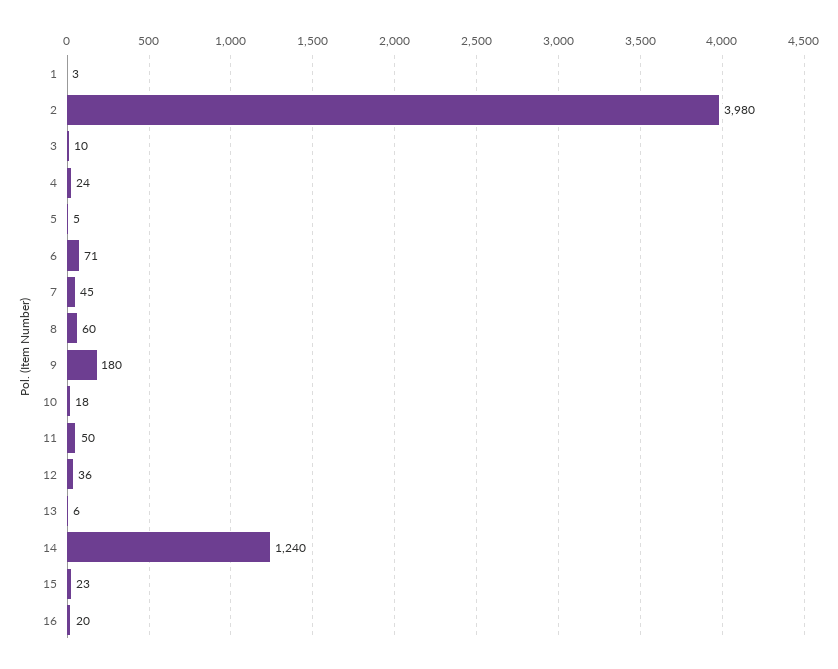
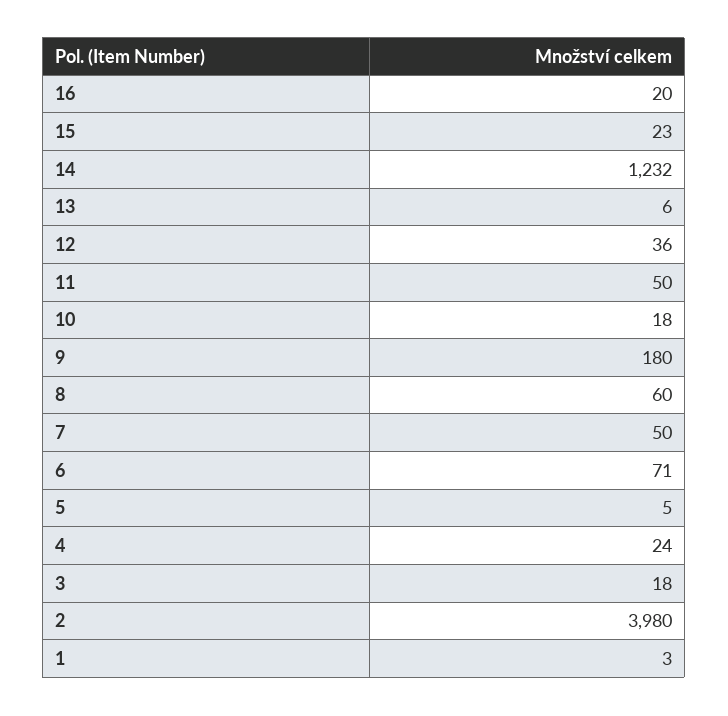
  {
    "1": 3,
    "2": 3980,
-   "3": 10,
+   "3": 18,
    "4": 24,
    "5": 5,
    "6": 71,
-   "7": 45,
+   "7": 50,
    "8": 60,
    "9": 180,
    "10": 18,
    "11": 50,
    "12": 36,
    "13": 6,
-   "14": 1240,
+   "14": 1232,
    "15": 23,
    "16": 20
  }

